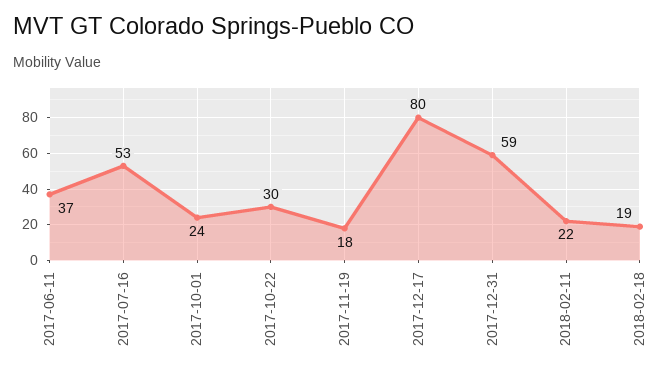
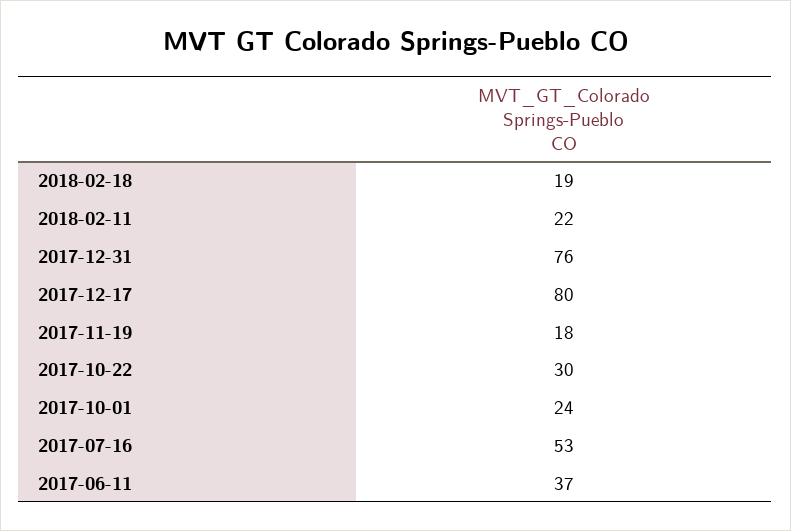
  {
    "2017-06-11": 37,
    "2017-07-16": 53,
    "2017-10-01": 24,
    "2017-10-22": 30,
    "2017-11-19": 18,
    "2017-12-17": 80,
-   "2017-12-31": 59,
+   "2017-12-31": 76,
    "2018-02-11": 22,
    "2018-02-18": 19
  }

